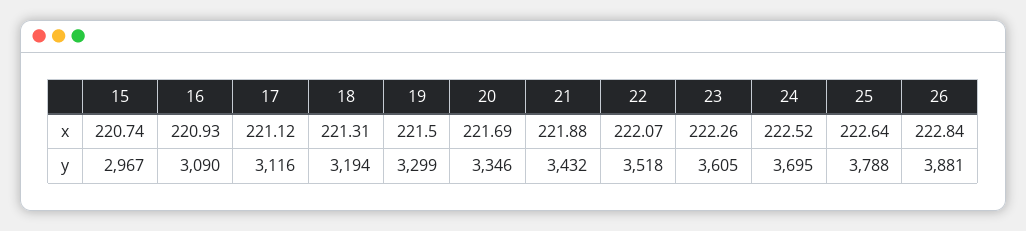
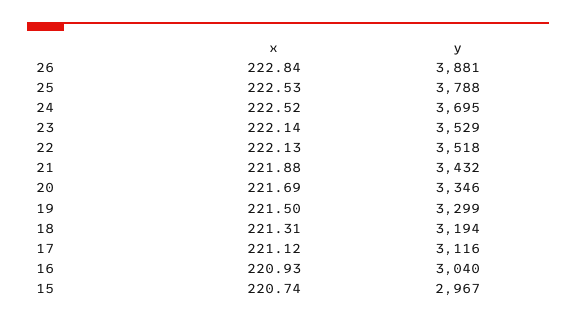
  {
    "15": {
      "x": 220.74,
      "y": 2967
    },
    "16": {
      "x": 220.93,
-     "y": 3090
+     "y": 3040
    },
    "17": {
      "x": 221.12,
      "y": 3116
    },
    "18": {
      "x": 221.31,
      "y": 3194
    },
    "19": {
      "x": 221.5,
      "y": 3299
    },
    "20": {
      "x": 221.69,
      "y": 3346
    },
    "21": {
      "x": 221.88,
      "y": 3432
    },
    "22": {
-     "x": 222.07,
+     "x": 222.13,
      "y": 3518
    },
    "23": {
-     "x": 222.26,
+     "x": 222.14,
-     "y": 3605
+     "y": 3529
    },
    "24": {
      "x": 222.52,
      "y": 3695
    },
    "25": {
-     "x": 222.64,
+     "x": 222.53,
      "y": 3788
    },
    "26": {
      "x": 222.84,
      "y": 3881
    }
  }

